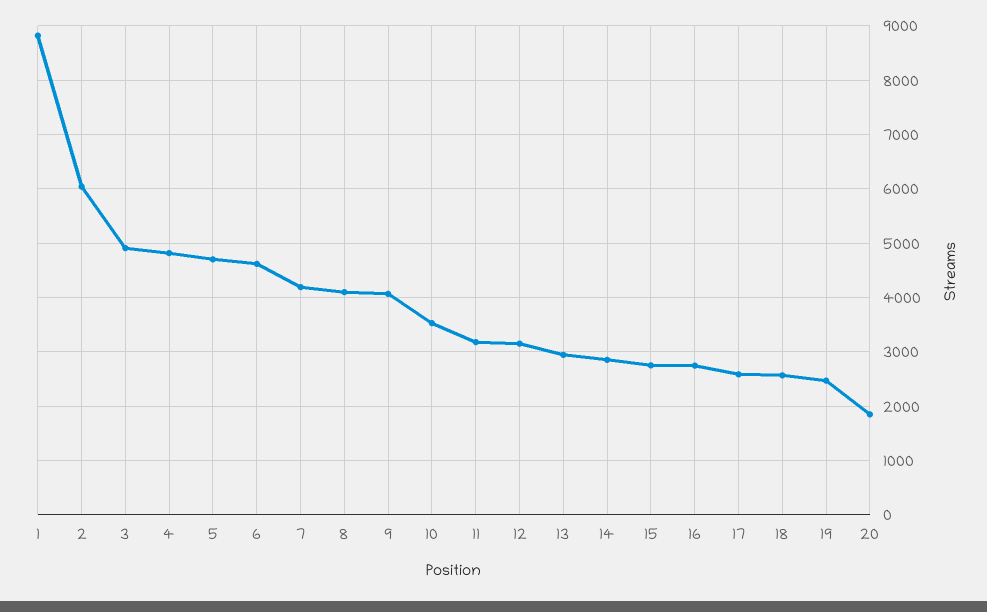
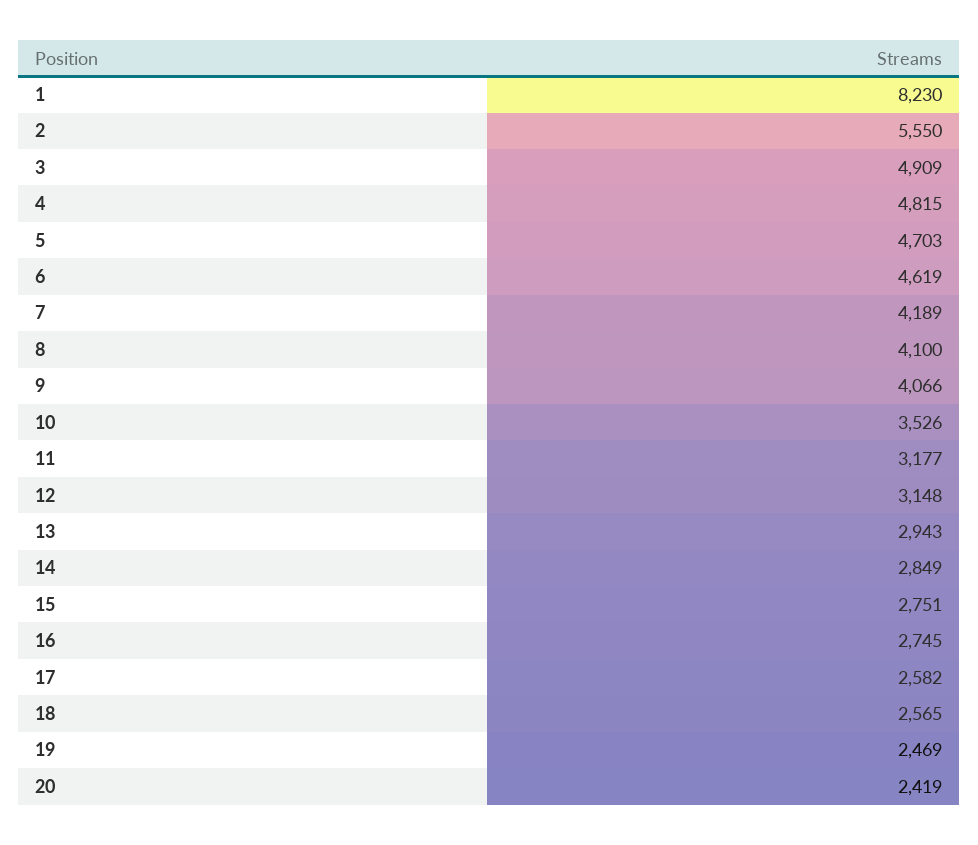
  {
-   "1": 8800,
+   "1": 8230,
-   "2": 6000,
+   "2": 5550,
    "3": 4909,
    "4": 4815,
    "5": 4703,
    "6": 4619,
    "7": 4189,
    "8": 4100,
    "9": 4066,
    "10": 3526,
    "11": 3177,
    "12": 3148,
    "13": 2943,
    "14": 2849,
    "15": 2751,
    "16": 2745,
    "17": 2582,
    "18": 2565,
    "19": 2469,
-   "20": 1800
+   "20": 2419
  }

